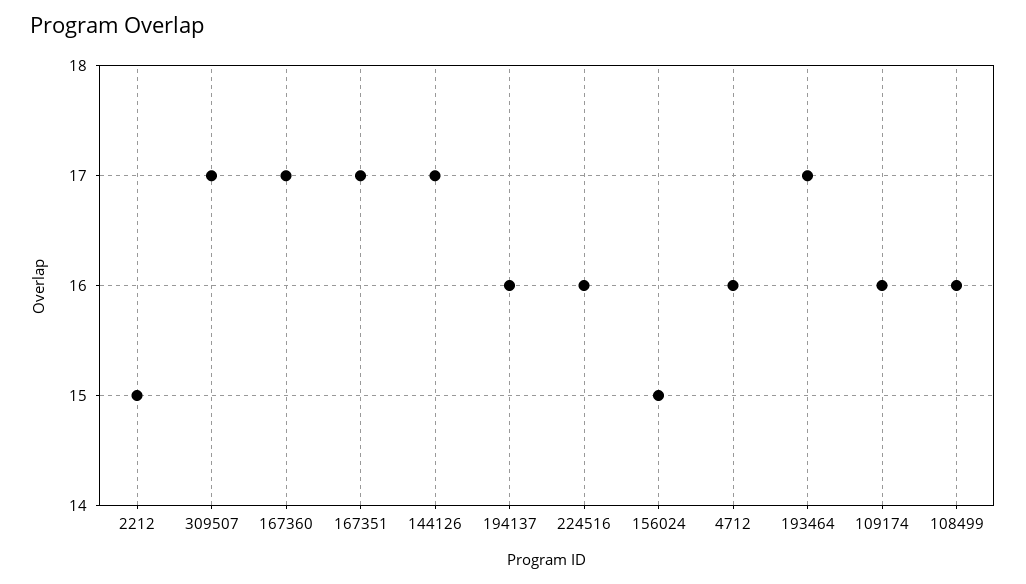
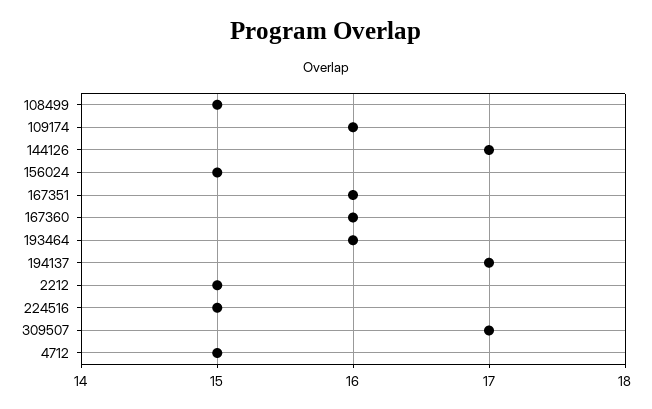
  {
    "2212": 15,
    "309507": 17,
-   "167360": 17,
+   "167360": 16,
-   "167351": 17,
+   "167351": 16,
    "144126": 17,
-   "194137": 16,
+   "194137": 17,
-   "224516": 16,
+   "224516": 15,
    "156024": 15,
-   "4712": 16,
+   "4712": 15,
-   "193464": 17,
+   "193464": 16,
    "109174": 16,
-   "108499": 16
+   "108499": 15
  }

